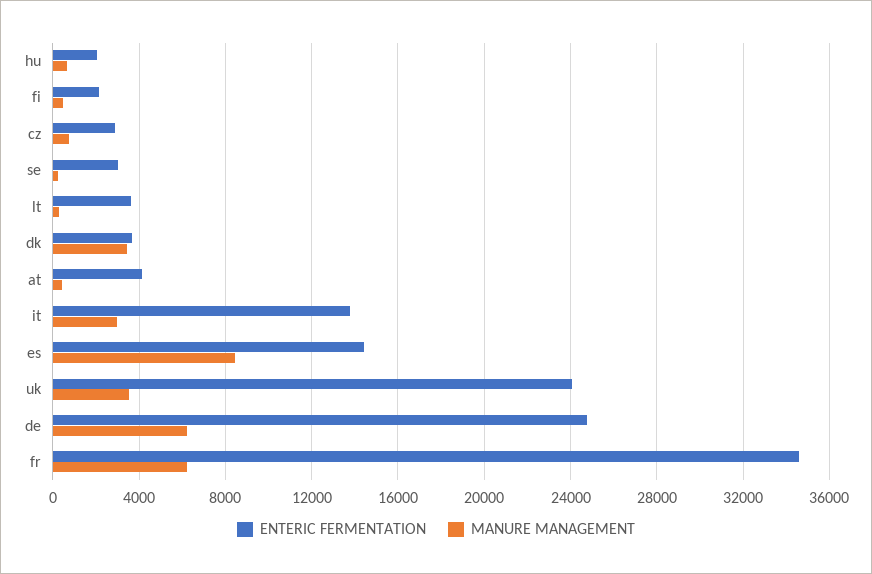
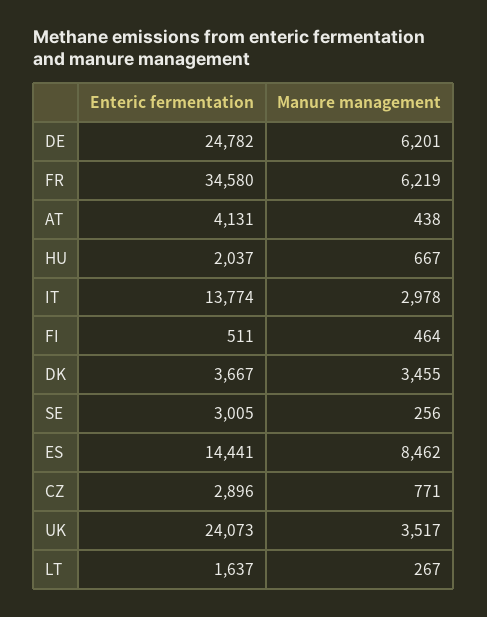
  {
    "ENTERIC FERMENTATION": {
      "hu": 2037,
-     "fi": 2000,
+     "fi": 511,
      "cz": 2896,
      "se": 3005,
-     "lt": 3500,
+     "lt": 1637,
      "dk": 3667,
      "at": 4131,
      "it": 13774,
      "es": 14441,
      "uk": 24073,
      "de": 24782,
      "fr": 34580
    },
    "MANURE MANAGEMENT": {
      "hu": 667,
      "fi": 464,
      "cz": 771,
      "se": 256,
      "lt": 267,
      "dk": 3455,
      "at": 438,
      "it": 2978,
      "es": 8462,
      "uk": 3517,
      "de": 6201,
      "fr": 6219
    }
  }

